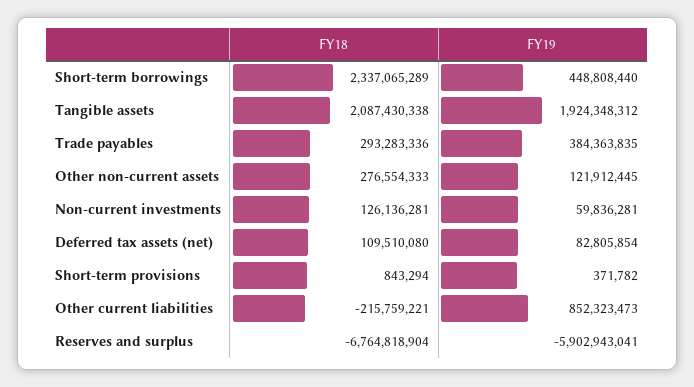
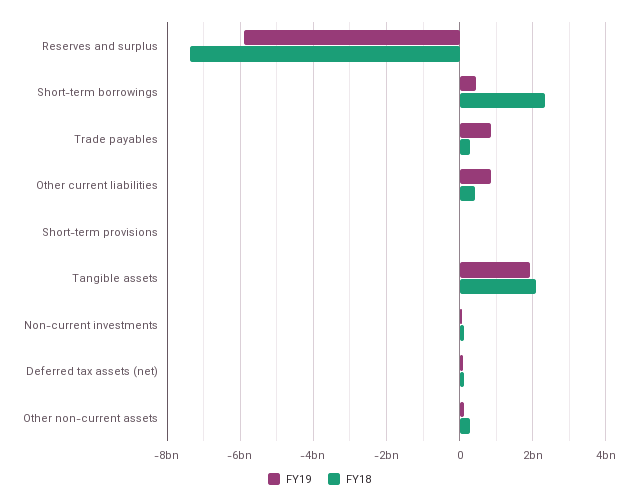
  {
    "FY18": {
      "Short-term borrowings": 2337065289,
      "Tangible assets": 2087430338,
      "Trade payables": 293283336,
      "Other non-current assets": 276554333,
      "Non-current investments": 126136281,
      "Deferred tax assets (net)": 109510080,
      "Short-term provisions": 843294,
-     "Other current liabilities": -215759221,
+     "Other current liabilities": 400000000,
-     "Reserves and surplus": -6764818904
+     "Reserves and surplus": -7400000000
    },
    "FY19": {
      "Short-term borrowings": 448808440,
      "Tangible assets": 1924348312,
-     "Trade payables": 384363835,
+     "Trade payables": 800000000,
      "Other non-current assets": 121912445,
      "Non-current investments": 59836281,
      "Deferred tax assets (net)": 82805854,
      "Short-term provisions": 371782,
      "Other current liabilities": 852323473,
      "Reserves and surplus": -5902943041
    }
  }

